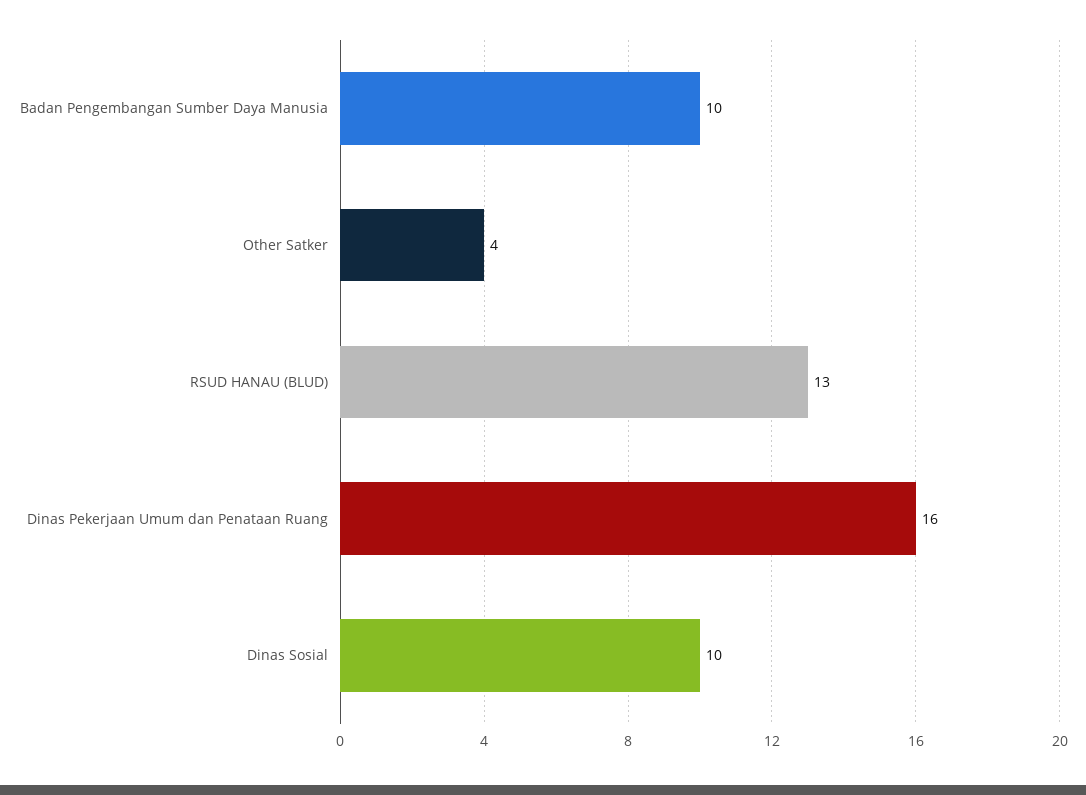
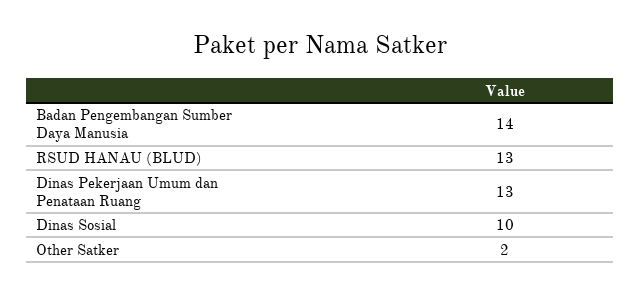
  {
-   "Badan Pengembangan Sumber Daya Manusia": 10,
+   "Badan Pengembangan Sumber Daya Manusia": 14,
-   "Other Satker": 4,
+   "Other Satker": 2,
    "RSUD HANAU (BLUD)": 13,
-   "Dinas Pekerjaan Umum dan Penataan Ruang": 16,
+   "Dinas Pekerjaan Umum dan Penataan Ruang": 13,
    "Dinas Sosial": 10
  }

